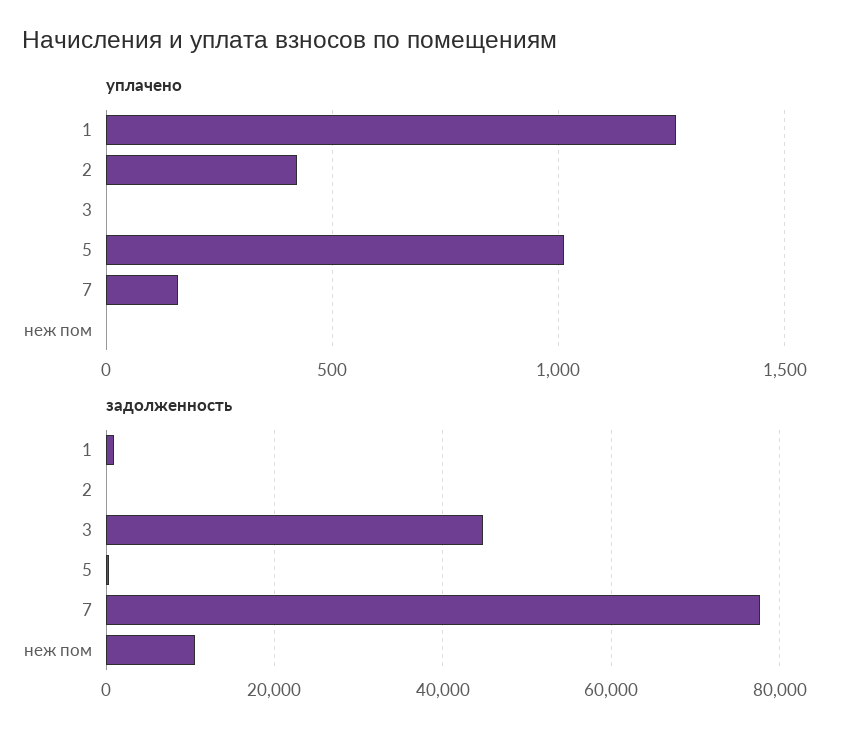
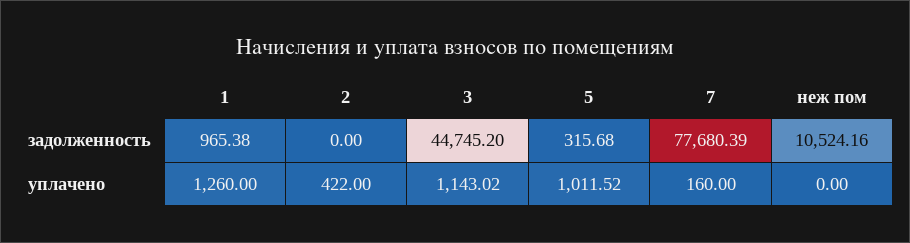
  {
    "уплачено": {
      "1": 1260,
      "2": 422,
-     "3": 0,
+     "3": 1143.02,
      "5": 1011.52,
      "7": 160,
      "неж пом": 0
    },
    "задолженность": {
      "1": 965.38,
      "2": 0,
      "3": 44745.2,
      "5": 315.68,
      "7": 77680.39,
      "неж пом": 10524.16
    }
  }

